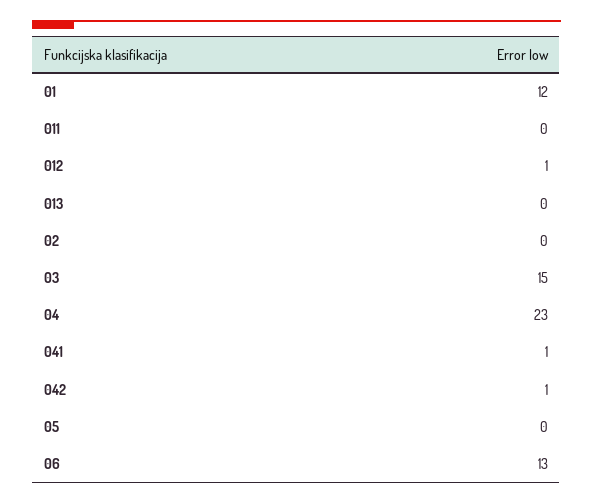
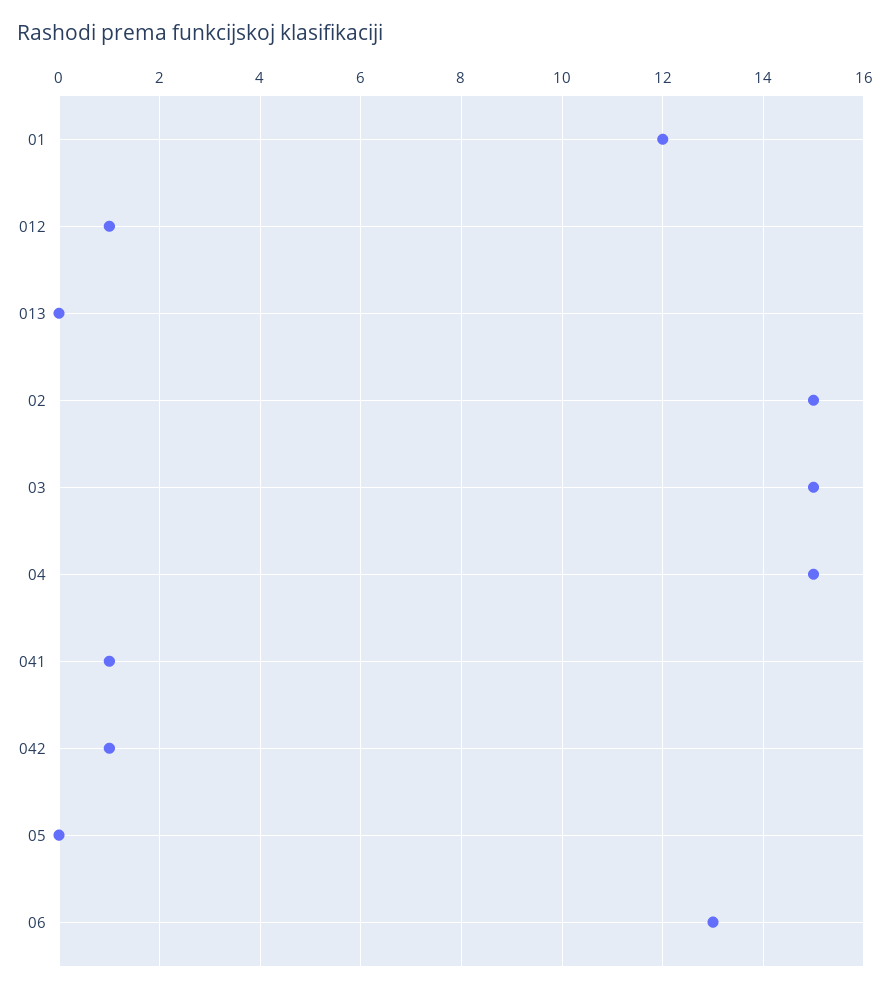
  {
    "01": 12,
-   "011": 0,
    "012": 1,
    "013": 0,
-   "02": 0,
+   "02": 15,
    "03": 15,
-   "04": 23,
+   "04": 15,
    "041": 1,
    "042": 1,
    "05": 0,
    "06": 13
  }

